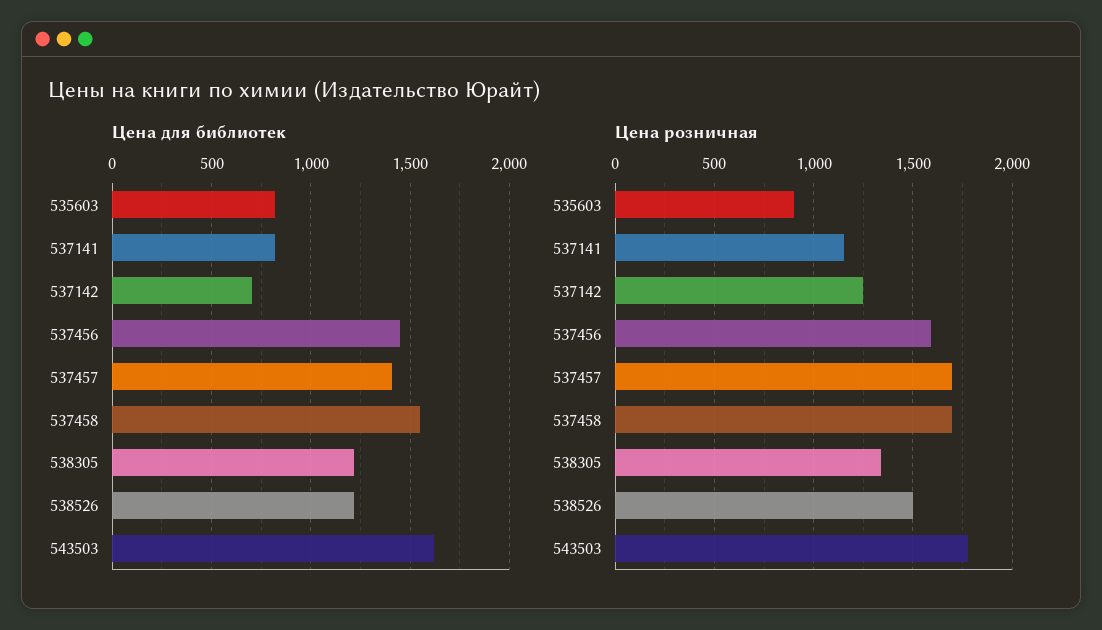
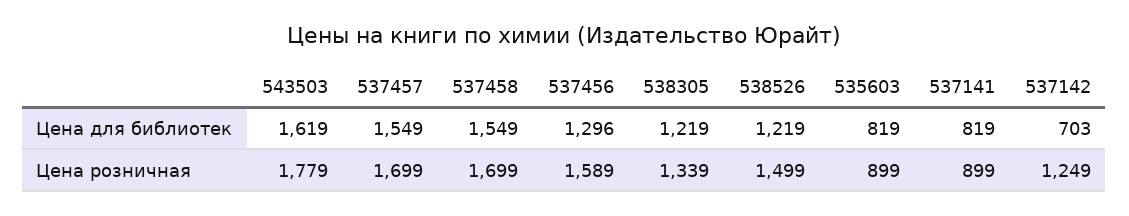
  {
    "Цена для библиотек": {
      "535603": 819,
      "537141": 819,
      "537142": 703,
-     "537456": 1450,
+     "537456": 1296,
-     "537457": 1400,
+     "537457": 1549,
      "537458": 1549,
      "538305": 1219,
      "538526": 1219,
      "543503": 1619
    },
    "Цена розничная": {
      "535603": 899,
-     "537141": 1150,
+     "537141": 899,
      "537142": 1249,
      "537456": 1589,
      "537457": 1699,
      "537458": 1699,
      "538305": 1339,
      "538526": 1499,
      "543503": 1779
    }
  }

